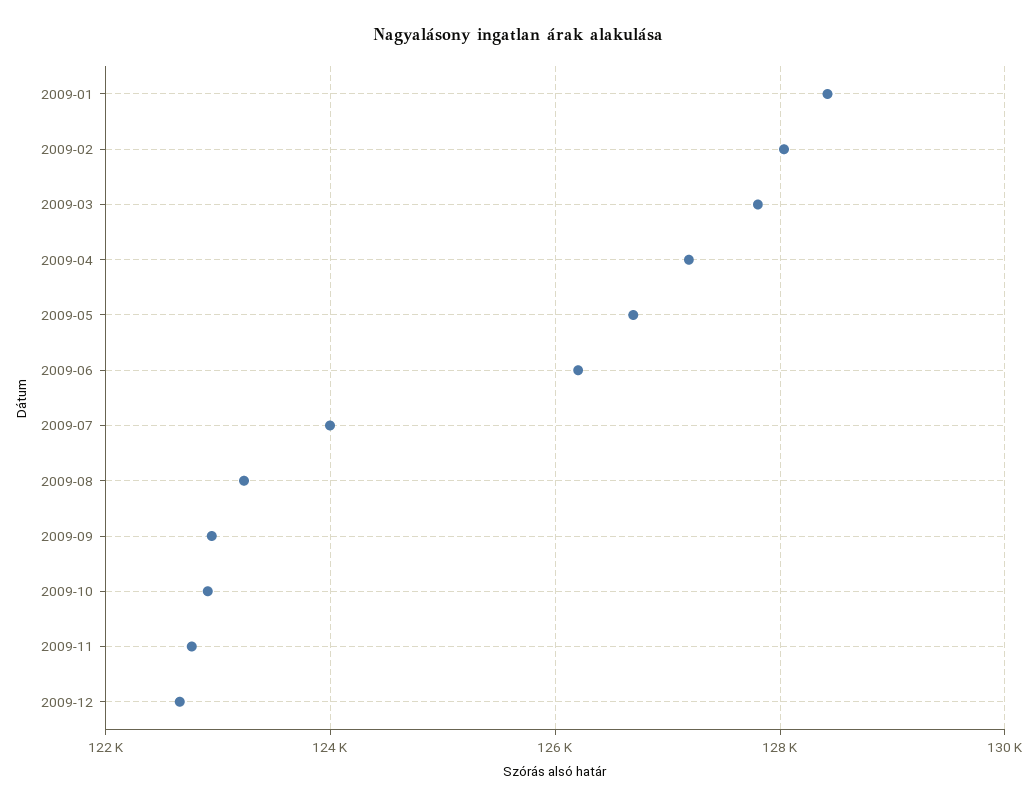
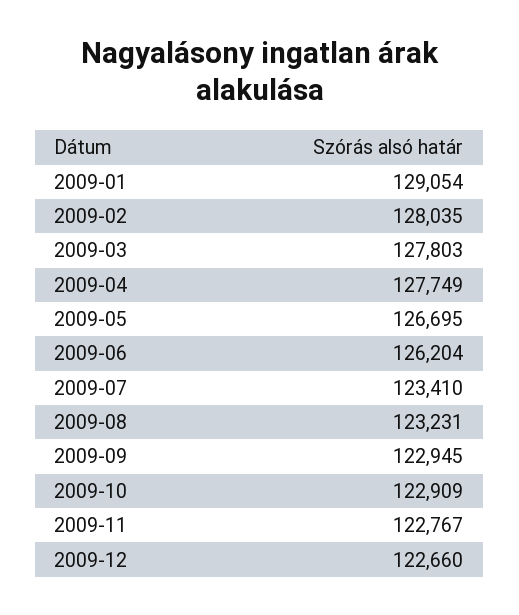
  {
-   "2009-01": 128400,
+   "2009-01": 129054,
    "2009-02": 128035,
    "2009-03": 127803,
-   "2009-04": 127200,
+   "2009-04": 127749,
    "2009-05": 126695,
    "2009-06": 126204,
-   "2009-07": 124000,
+   "2009-07": 123410,
    "2009-08": 123231,
    "2009-09": 122945,
    "2009-10": 122909,
    "2009-11": 122767,
    "2009-12": 122660
  }

